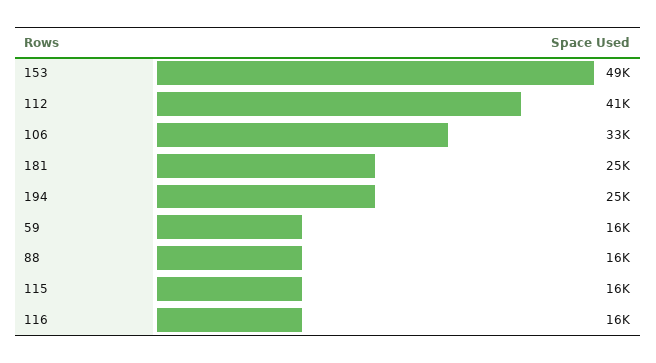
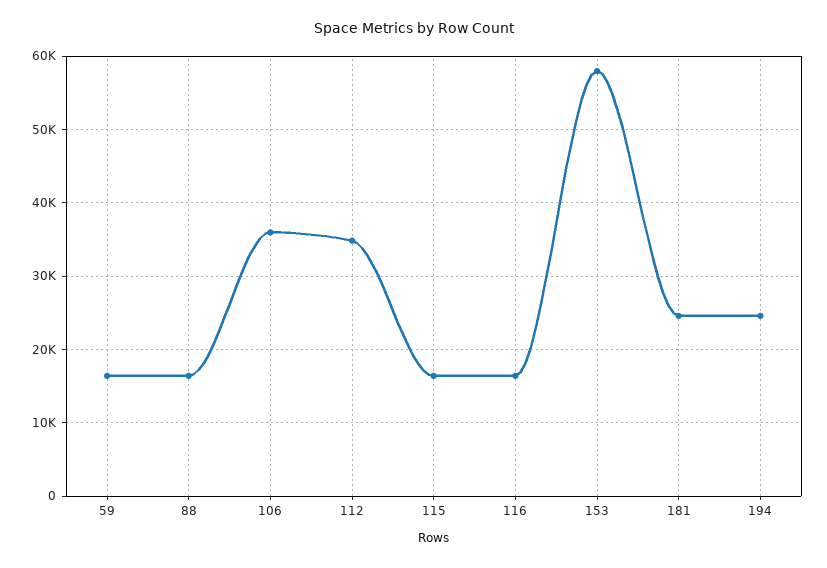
  {
-   "153": 49000,
+   "153": 58000,
-   "112": 41000,
+   "112": 35000,
-   "106": 33000,
+   "106": 36000,
    "181": 25000,
    "194": 25000,
    "59": 16000,
    "88": 16000,
    "115": 16000,
    "116": 16000
  }

